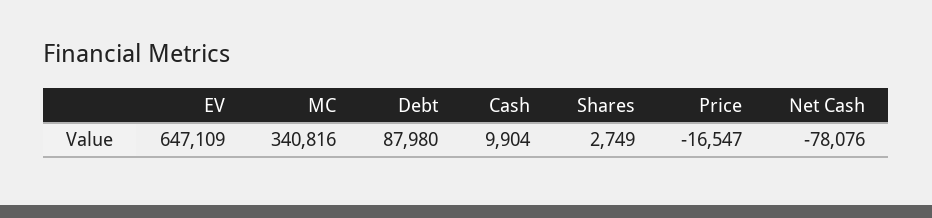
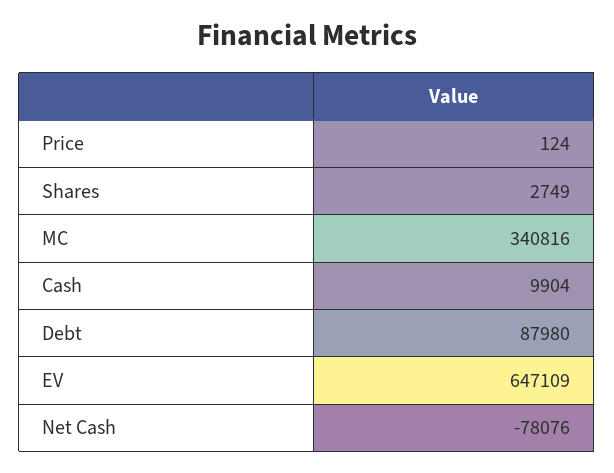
  {
    "EV": 647109,
    "MC": 340816,
    "Debt": 87980,
    "Cash": 9904,
    "Shares": 2749,
-   "Price": -16547,
+   "Price": 124,
    "Net Cash": -78076
  }

